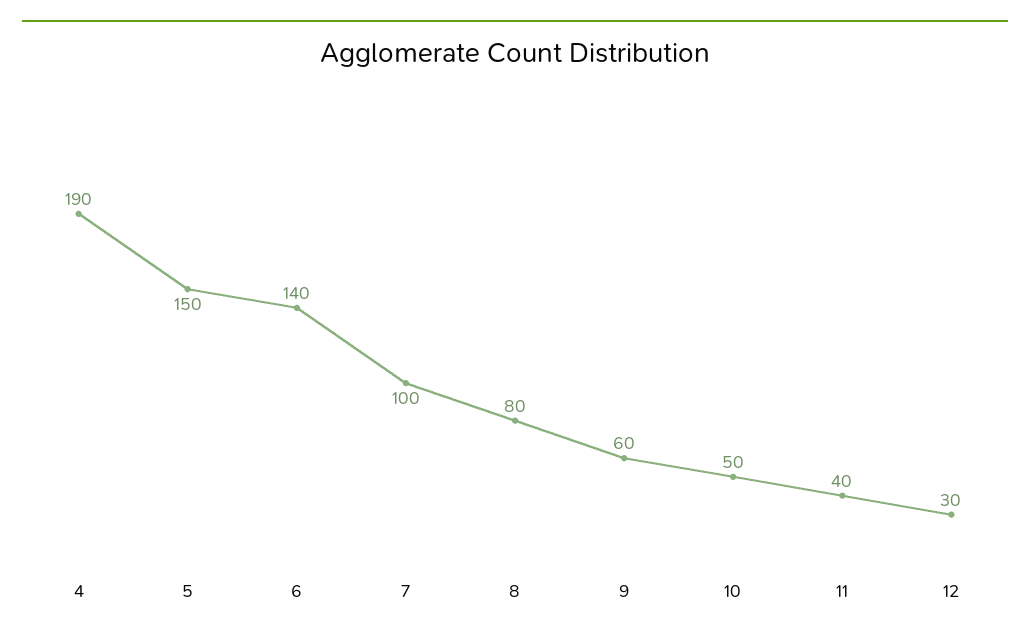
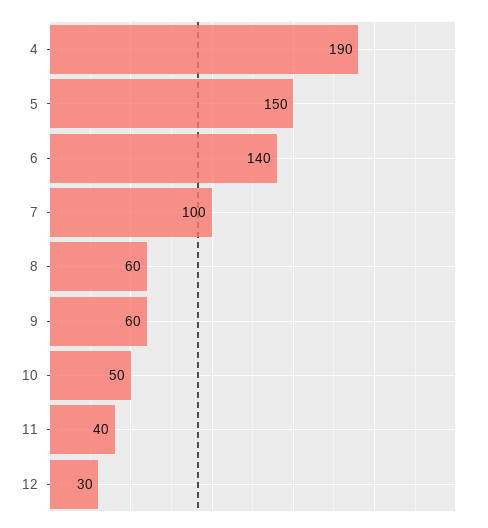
  {
    "4": 190,
    "5": 150,
    "6": 140,
    "7": 100,
-   "8": 80,
+   "8": 60,
    "9": 60,
    "10": 50,
    "11": 40,
    "12": 30
  }

